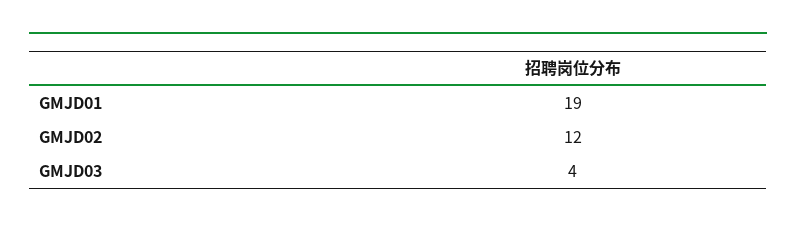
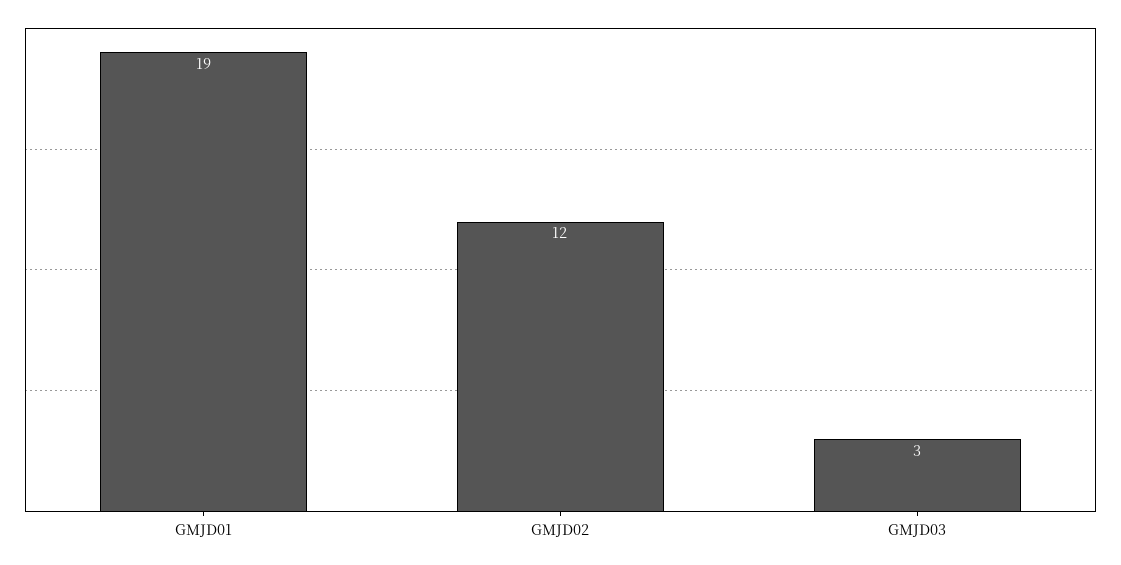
  {
    "GMJD01": 19,
    "GMJD02": 12,
-   "GMJD03": 4
+   "GMJD03": 3
  }

